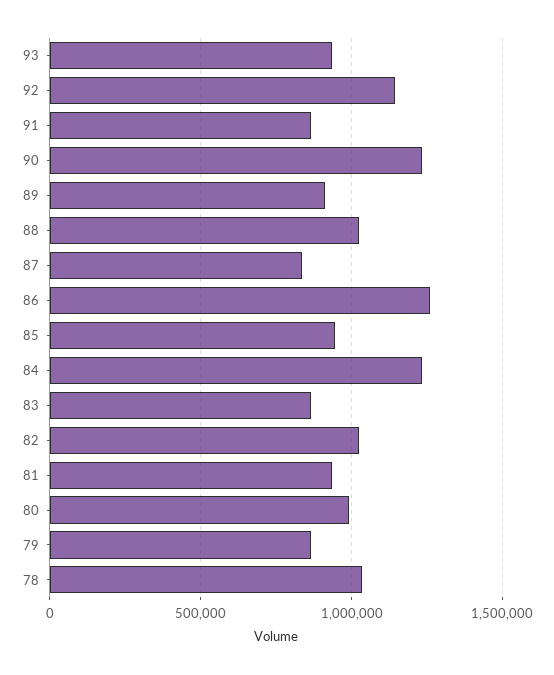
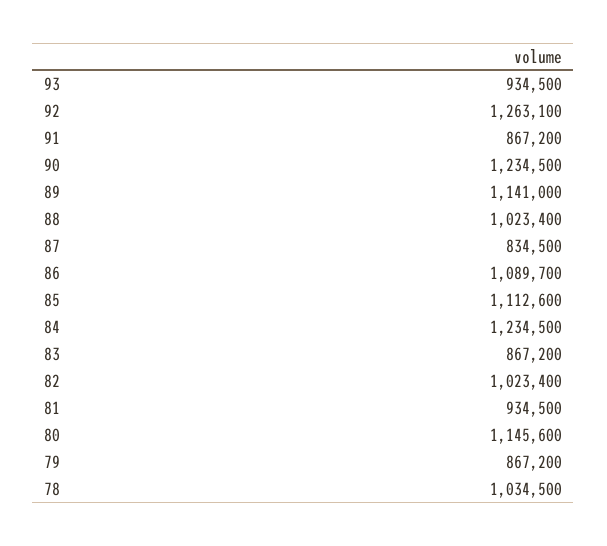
  {
    "93": 934500,
-   "92": 1150000,
+   "92": 1263100,
    "91": 867200,
    "90": 1234500,
-   "89": 900000,
+   "89": 1141000,
    "88": 1023400,
    "87": 834500,
-   "86": 1250000,
+   "86": 1089700,
-   "85": 950000,
+   "85": 1112600,
    "84": 1234500,
    "83": 867200,
    "82": 1023400,
    "81": 934500,
-   "80": 1000000,
+   "80": 1145600,
    "79": 867200,
    "78": 1034500
  }

